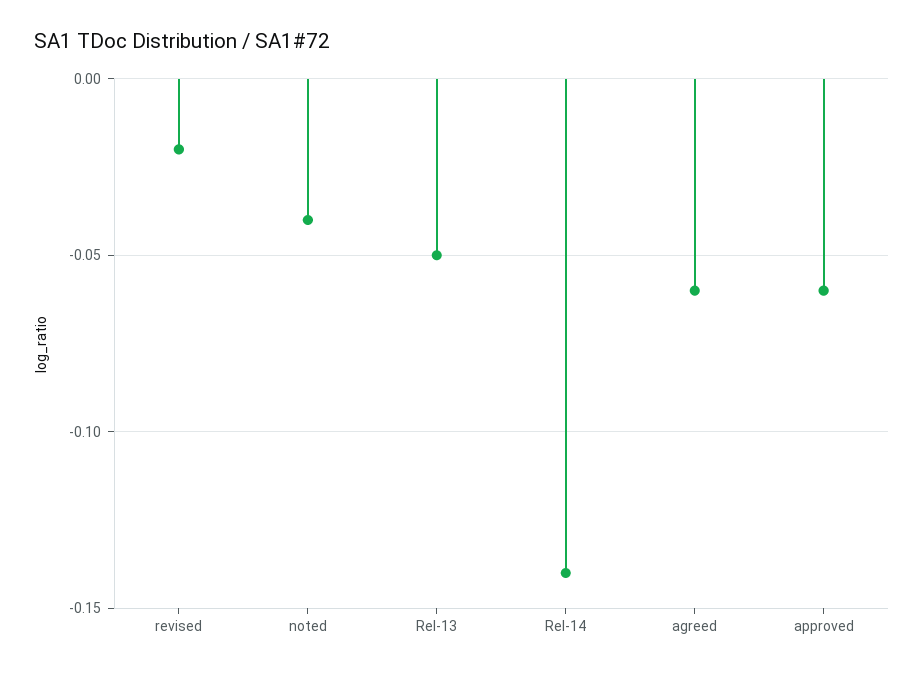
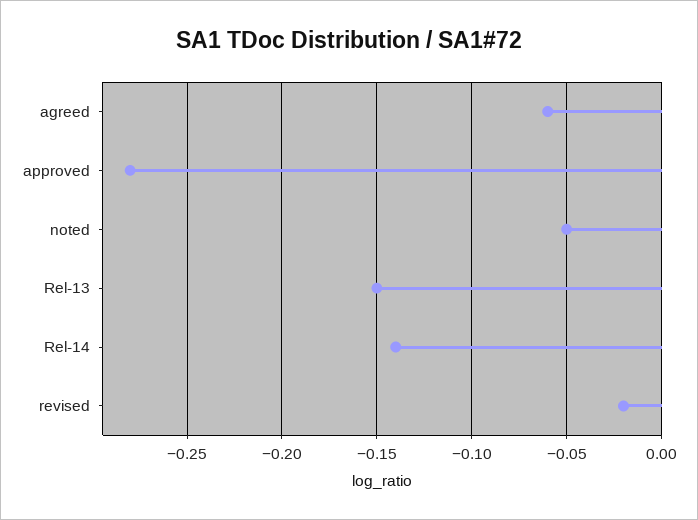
  {
    "revised": -0.02,
-   "noted": -0.04,
+   "noted": -0.05,
-   "Rel-13": -0.05,
+   "Rel-13": -0.15,
    "Rel-14": -0.14,
    "agreed": -0.06,
-   "approved": -0.06
+   "approved": -0.28
  }

